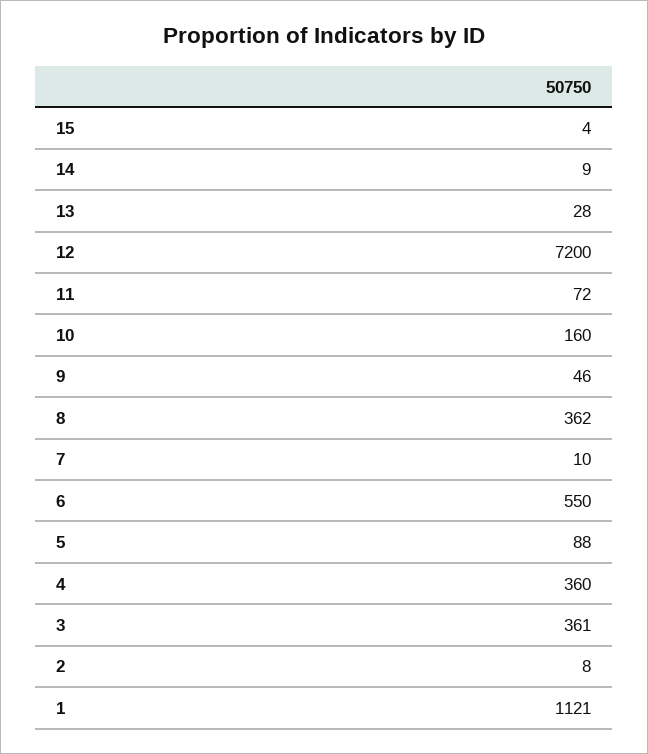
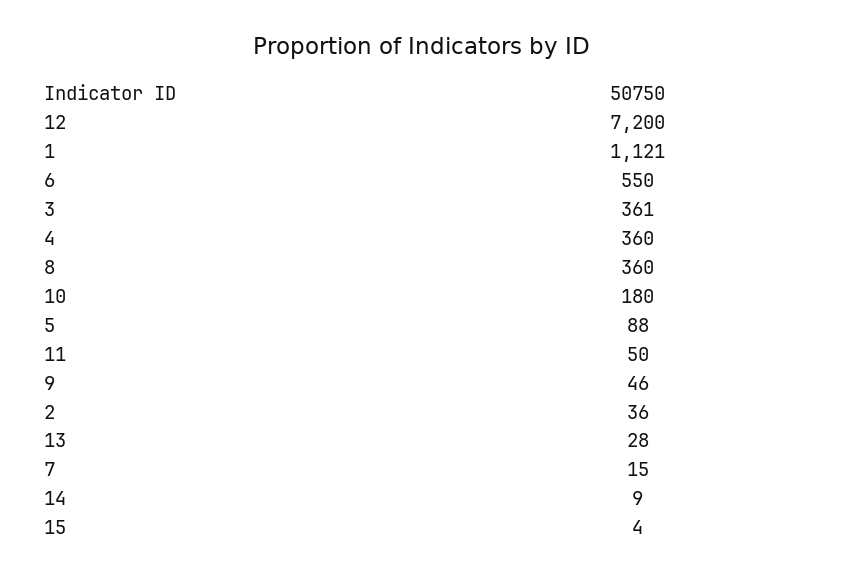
  {
    "15": 4,
    "14": 9,
    "13": 28,
    "12": 7200,
-   "11": 72,
+   "11": 50,
-   "10": 160,
+   "10": 180,
    "9": 46,
-   "8": 362,
+   "8": 360,
-   "7": 10,
+   "7": 15,
    "6": 550,
    "5": 88,
    "4": 360,
    "3": 361,
-   "2": 8,
+   "2": 36,
    "1": 1121
  }

